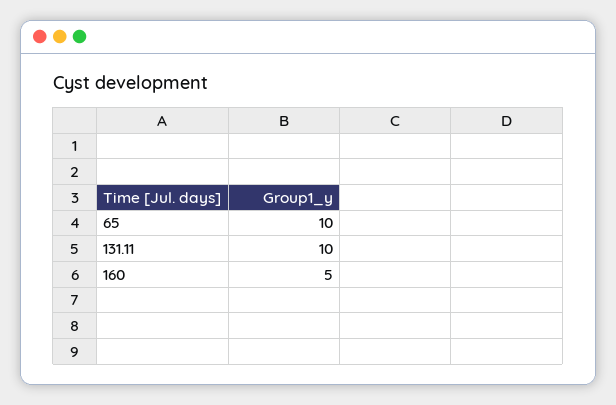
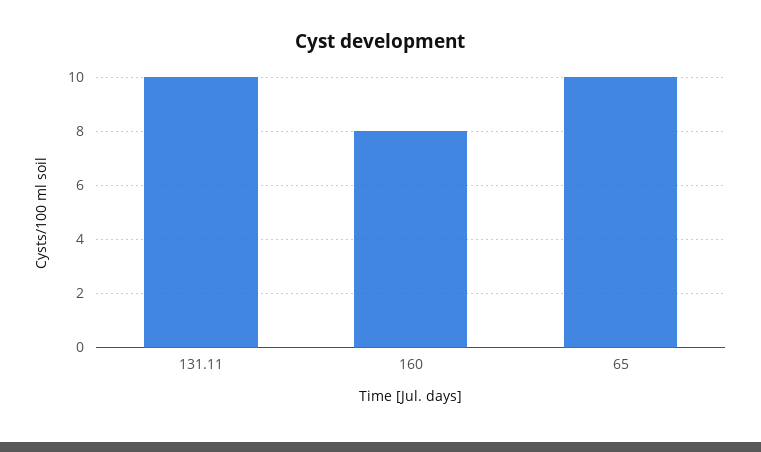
  {
    "65": 10,
    "131.11": 10,
-   "160": 5
+   "160": 8
  }

